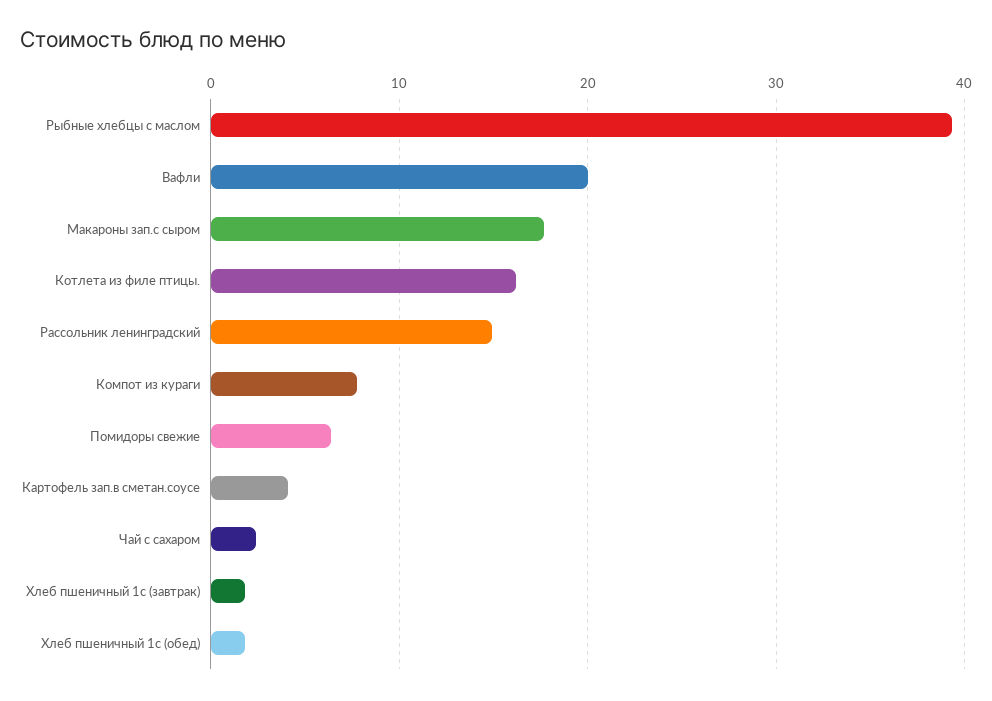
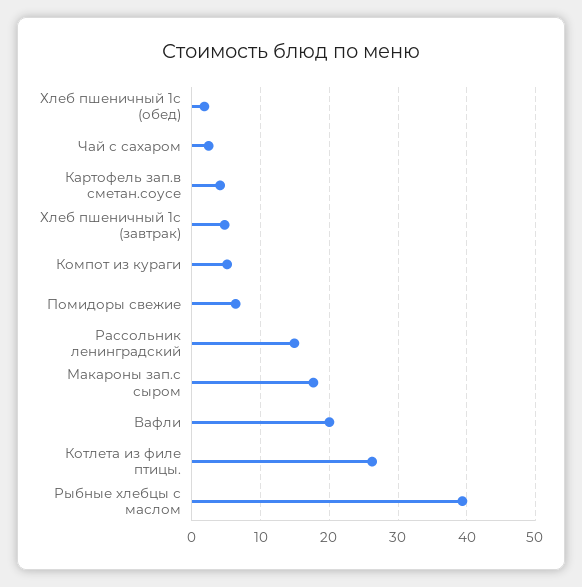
  {
    "Рыбные хлебцы с маслом": 39,
    "Вафли": 20,
    "Макароны зап.с сыром": 18,
-   "Котлета из филе птицы.": 16,
+   "Котлета из филе птицы.": 26,
    "Рассольник ленинградский": 15,
-   "Компот из кураги": 8,
+   "Компот из кураги": 5,
    "Помидоры свежие": 6,
    "Картофель зап.в сметан.соусе": 4,
    "Чай с сахаром": 2,
-   "Хлеб пшеничный 1с (завтрак)": 2,
+   "Хлеб пшеничный 1с (завтрак)": 5,
    "Хлеб пшеничный 1с (обед)": 2
  }

